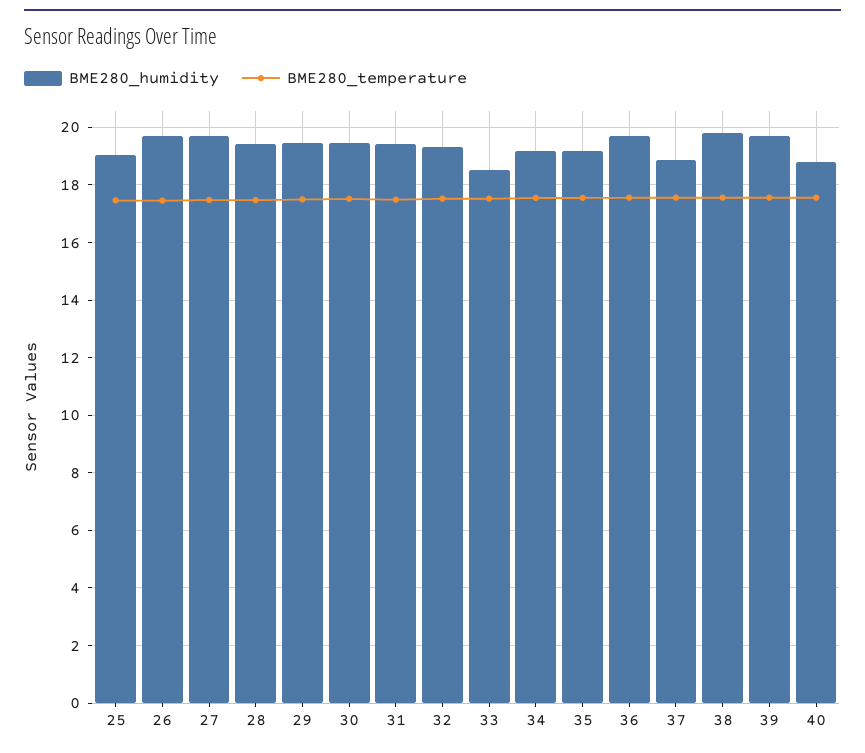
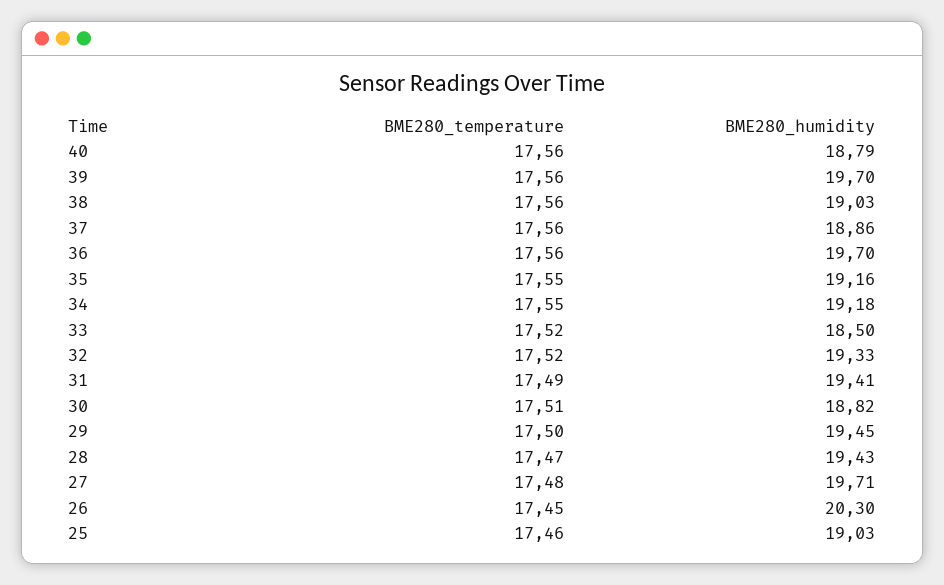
  {
    "BME280_humidity": {
      "25": 19.03,
-     "26": 19.75,
+     "26": 20.3,
      "27": 19.71,
      "28": 19.43,
      "29": 19.45,
-     "30": 19.5,
+     "30": 18.82,
      "31": 19.41,
      "32": 19.33,
      "33": 18.5,
      "34": 19.18,
      "35": 19.16,
      "36": 19.7,
      "37": 18.86,
-     "38": 19.75,
+     "38": 19.03,
      "39": 19.7,
      "40": 18.79
    },
    "BME280_temperature": {
      "25": 17.46,
      "26": 17.45,
      "27": 17.48,
      "28": 17.47,
      "29": 17.5,
      "30": 17.51,
      "31": 17.49,
      "32": 17.52,
      "33": 17.52,
      "34": 17.55,
      "35": 17.55,
      "36": 17.56,
      "37": 17.56,
      "38": 17.56,
      "39": 17.56,
      "40": 17.56
    }
  }

